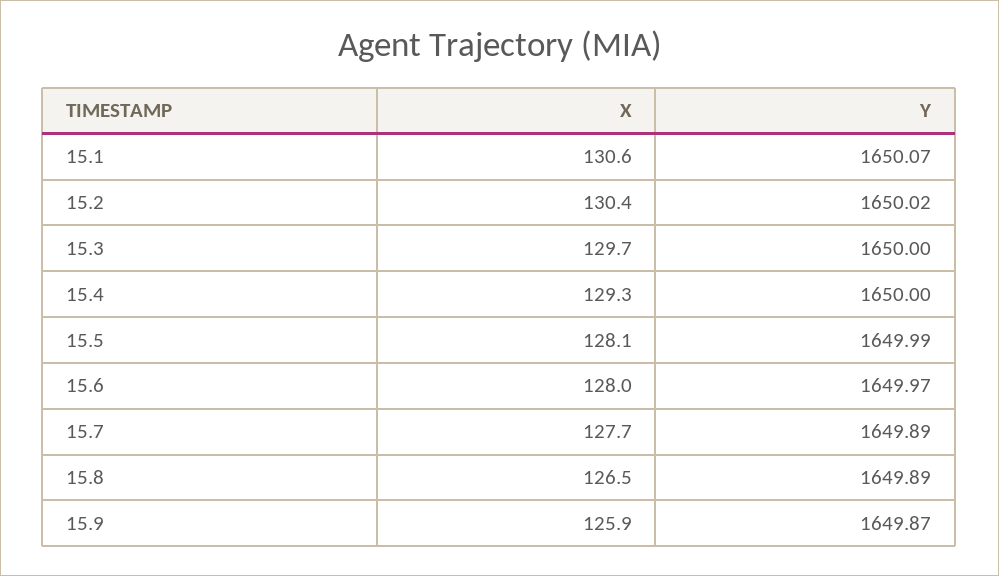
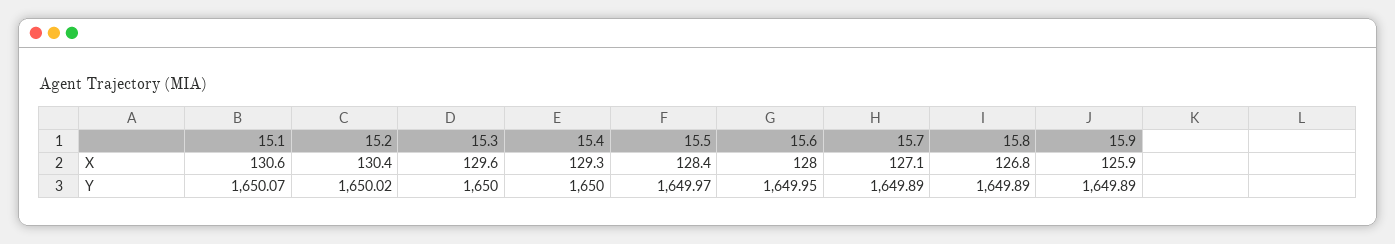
  {
    "X": {
      "15.1": 130.6,
      "15.2": 130.4,
-     "15.3": 129.7,
+     "15.3": 129.6,
      "15.4": 129.3,
-     "15.5": 128.1,
+     "15.5": 128.4,
      "15.6": 128,
-     "15.7": 127.7,
+     "15.7": 127.1,
-     "15.8": 126.5,
+     "15.8": 126.8,
      "15.9": 125.9
    },
    "Y": {
      "15.1": 1650.07,
      "15.2": 1650.02,
      "15.3": 1650,
      "15.4": 1650,
-     "15.5": 1649.99,
+     "15.5": 1649.97,
-     "15.6": 1649.97,
+     "15.6": 1649.95,
      "15.7": 1649.89,
      "15.8": 1649.89,
-     "15.9": 1649.87
+     "15.9": 1649.89
    }
  }

